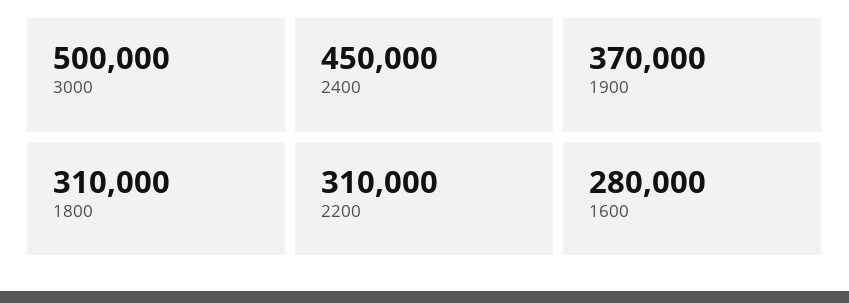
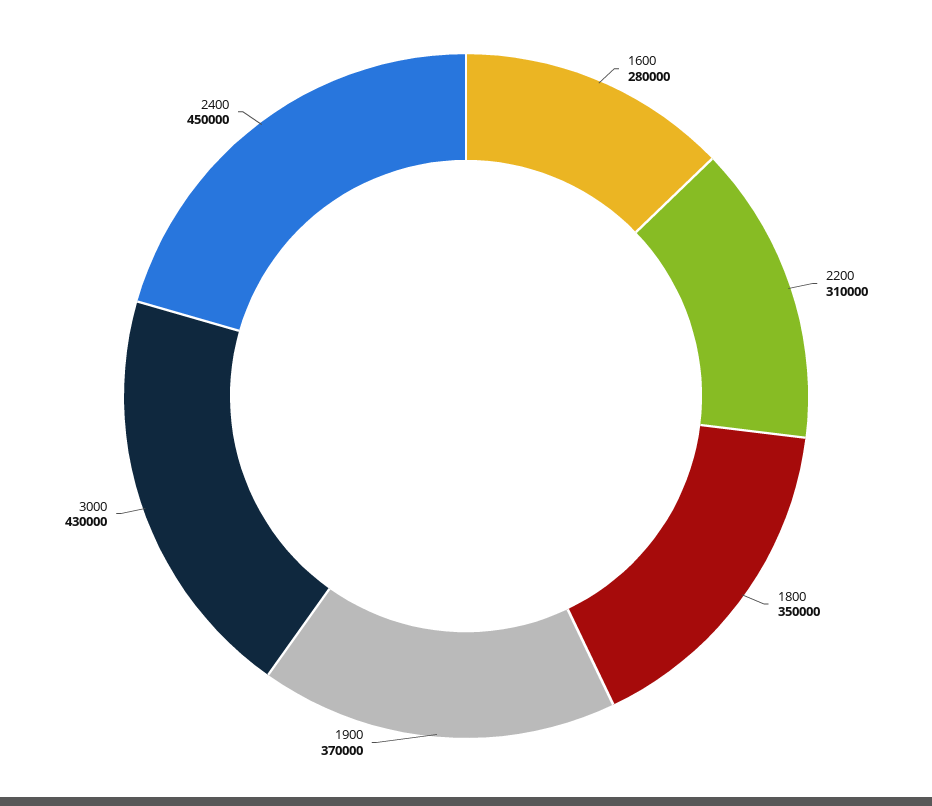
  {
-   "3000": 500000,
+   "3000": 430000,
    "2400": 450000,
    "1900": 370000,
-   "1800": 310000,
+   "1800": 350000,
    "2200": 310000,
    "1600": 280000
  }

